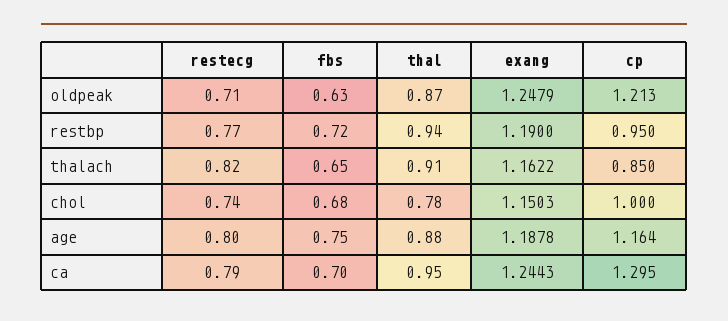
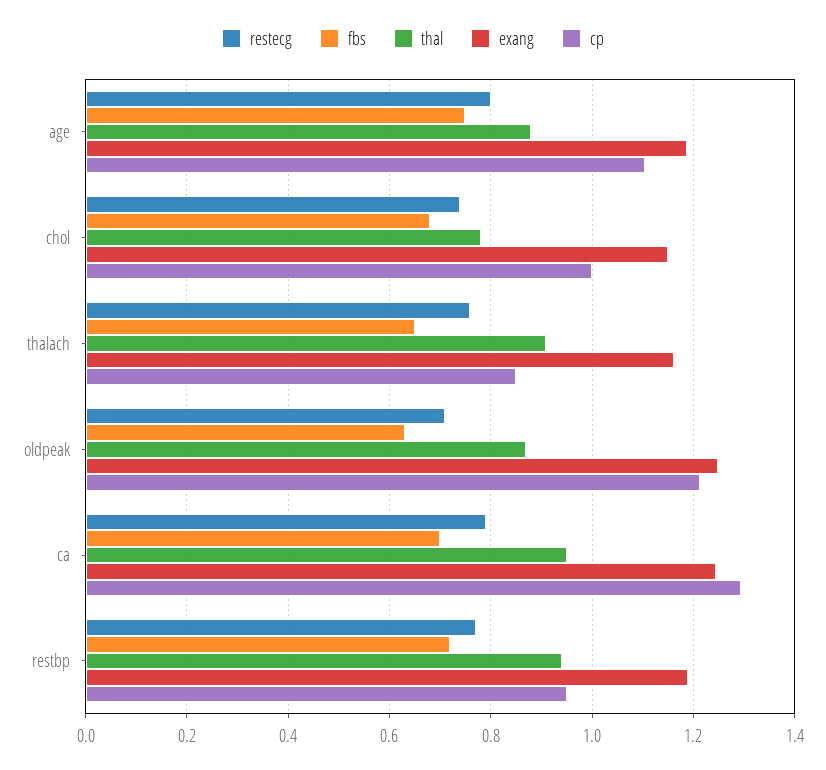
  {
    "restecg": {
      "oldpeak": 0.71,
      "restbp": 0.77,
-     "thalach": 0.82,
+     "thalach": 0.76,
      "chol": 0.74,
      "age": 0.8,
      "ca": 0.79
    },
    "fbs": {
      "oldpeak": 0.63,
      "restbp": 0.72,
      "thalach": 0.65,
      "chol": 0.68,
      "age": 0.75,
      "ca": 0.7
    },
    "thal": {
      "oldpeak": 0.87,
      "restbp": 0.94,
      "thalach": 0.91,
      "chol": 0.78,
      "age": 0.88,
      "ca": 0.95
    },
    "exang": {
      "oldpeak": 1.2479,
      "restbp": 1.19,
      "thalach": 1.1622,
      "chol": 1.1503,
      "age": 1.1878,
      "ca": 1.2443
    },
    "cp": {
      "oldpeak": 1.213,
      "restbp": 0.95,
      "thalach": 0.85,
      "chol": 1,
-     "age": 1.164,
+     "age": 1.1,
      "ca": 1.295
    }
  }

